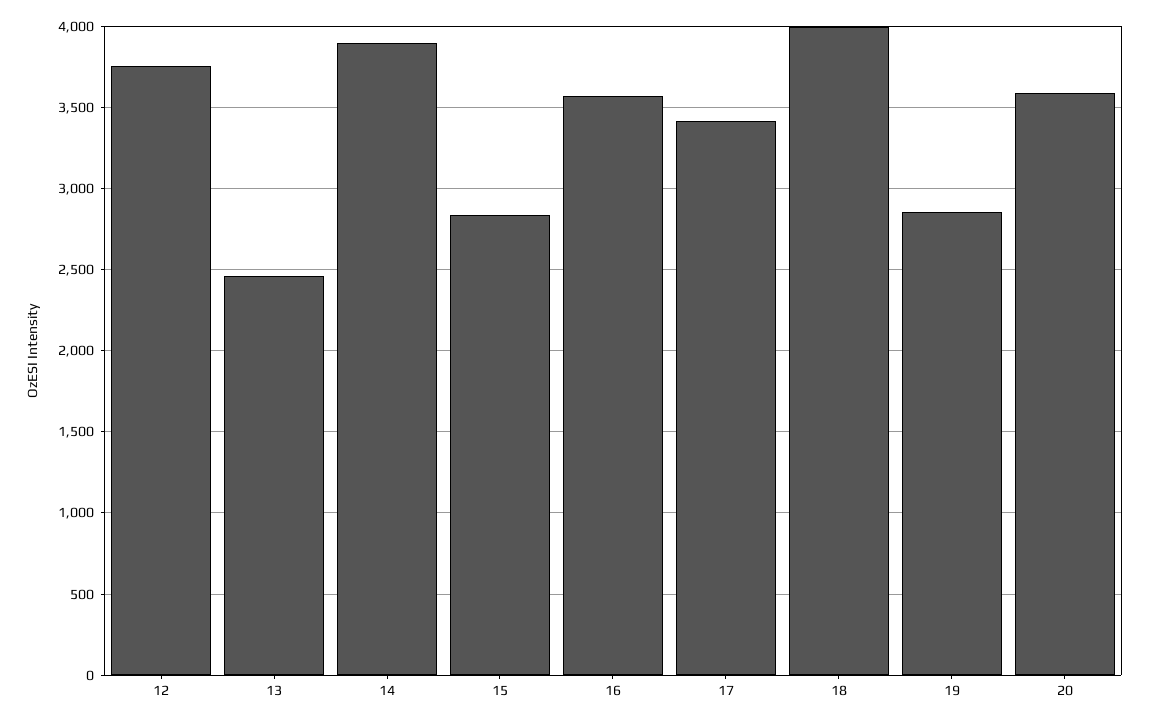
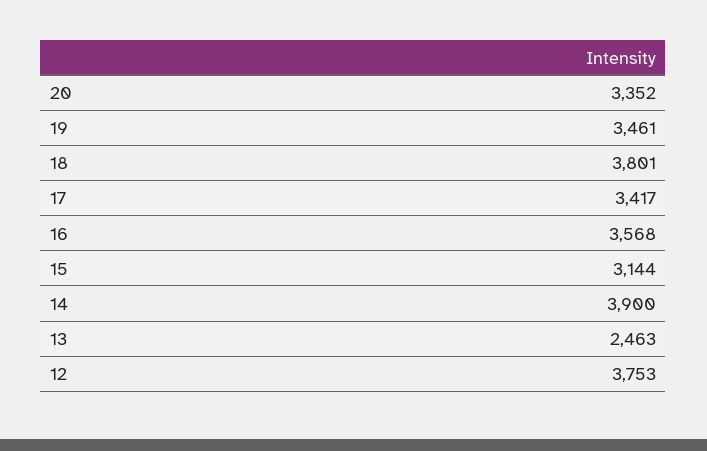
  {
    "12": 3753,
    "13": 2463,
    "14": 3900,
-   "15": 2850,
+   "15": 3144,
    "16": 3568,
    "17": 3417,
-   "18": 4000,
+   "18": 3801,
-   "19": 2850,
+   "19": 3461,
-   "20": 3600
+   "20": 3352
  }

